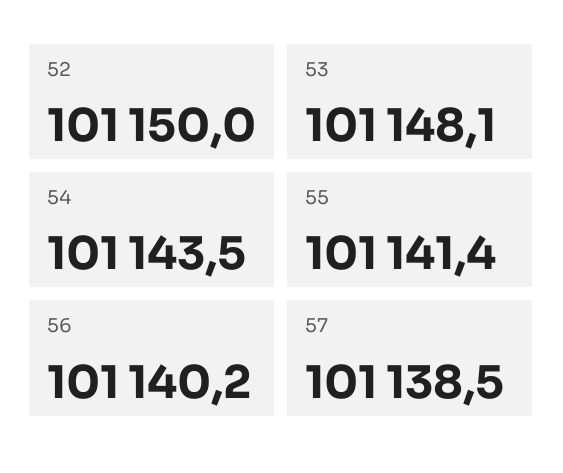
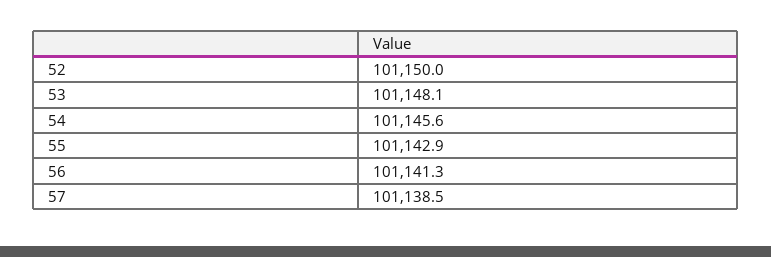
  {
    "52": 101150,
    "53": 101148.1,
-   "54": 101143.5,
+   "54": 101145.6,
-   "55": 101141.4,
+   "55": 101142.9,
-   "56": 101140.2,
+   "56": 101141.3,
    "57": 101138.5
  }

